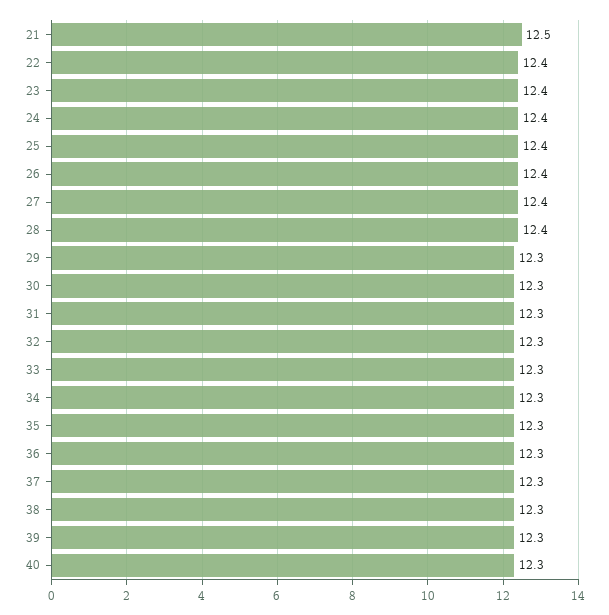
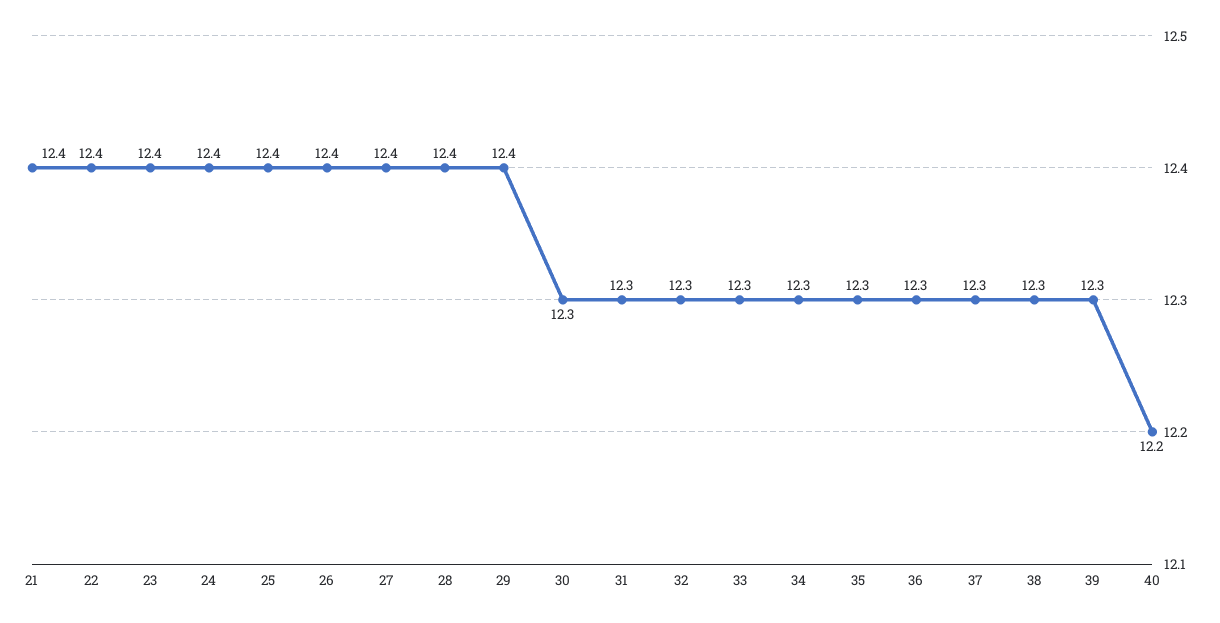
  {
-   "21": 12.5,
+   "21": 12.4,
    "22": 12.4,
    "23": 12.4,
    "24": 12.4,
    "25": 12.4,
    "26": 12.4,
    "27": 12.4,
    "28": 12.4,
-   "29": 12.3,
+   "29": 12.4,
    "30": 12.3,
    "31": 12.3,
    "32": 12.3,
    "33": 12.3,
    "34": 12.3,
    "35": 12.3,
    "36": 12.3,
    "37": 12.3,
    "38": 12.3,
    "39": 12.3,
-   "40": 12.3
+   "40": 12.2
  }

